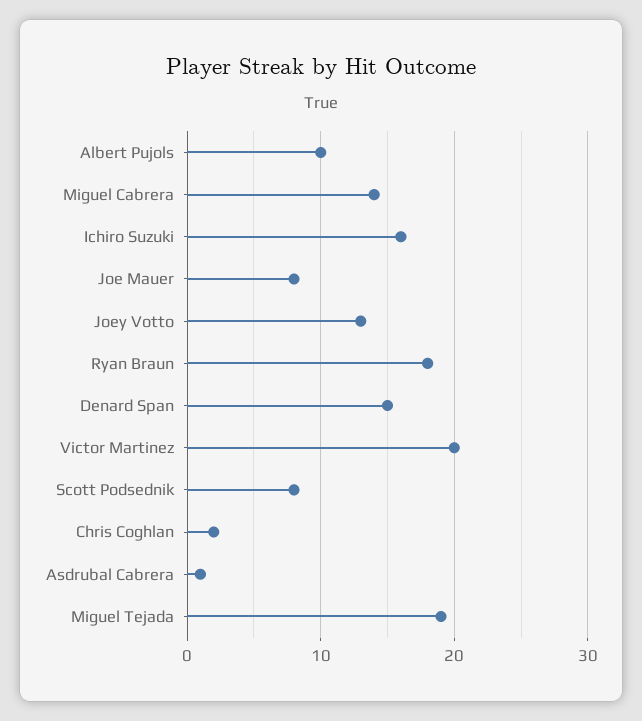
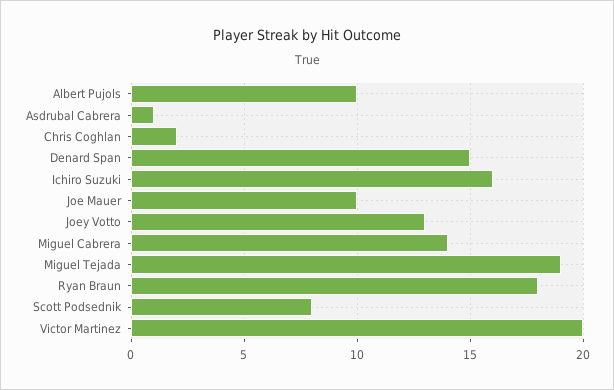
  {
    "Albert Pujols": 10,
    "Miguel Cabrera": 14,
    "Ichiro Suzuki": 16,
-   "Joe Mauer": 8,
+   "Joe Mauer": 10,
    "Joey Votto": 13,
    "Ryan Braun": 18,
    "Denard Span": 15,
    "Victor Martinez": 20,
    "Scott Podsednik": 8,
    "Chris Coghlan": 2,
    "Asdrubal Cabrera": 1,
    "Miguel Tejada": 19
  }

